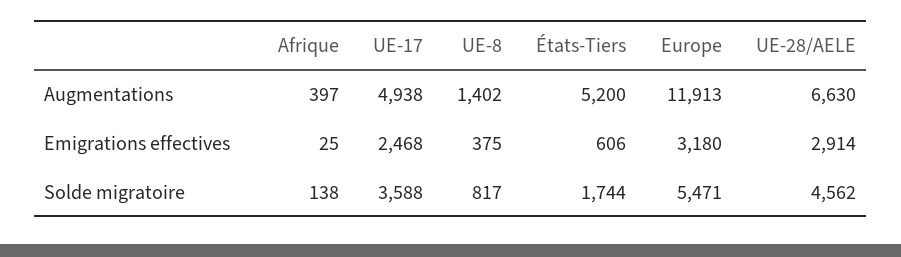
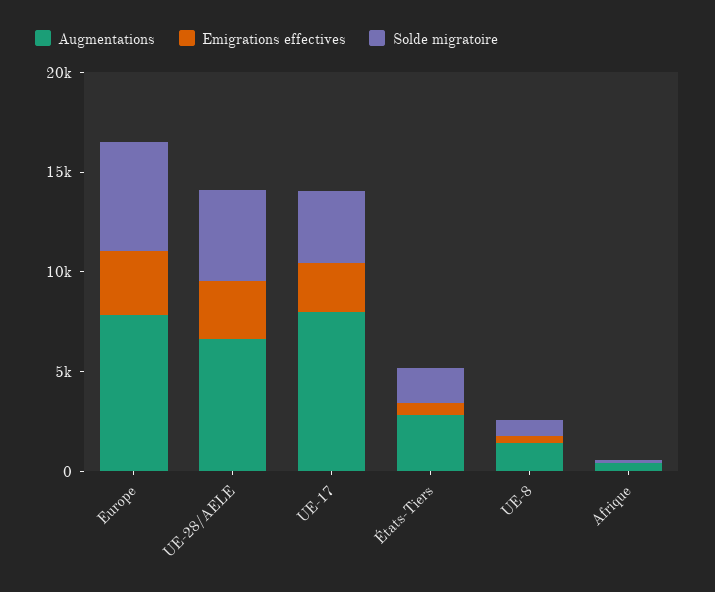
  {
    "Augmentations": {
      "Afrique": 397,
-     "UE-17": 4938,
+     "UE-17": 8000,
      "UE-8": 1402,
-     "États-Tiers": 5200,
+     "États-Tiers": 3000,
-     "Europe": 11913,
+     "Europe": 8000,
      "UE-28/AELE": 6630
    },
    "Emigrations effectives": {
      "Afrique": 25,
      "UE-17": 2468,
      "UE-8": 375,
      "États-Tiers": 606,
      "Europe": 3180,
      "UE-28/AELE": 2914
    },
    "Solde migratoire": {
      "Afrique": 138,
      "UE-17": 3588,
      "UE-8": 817,
      "États-Tiers": 1744,
      "Europe": 5471,
      "UE-28/AELE": 4562
    }
  }

